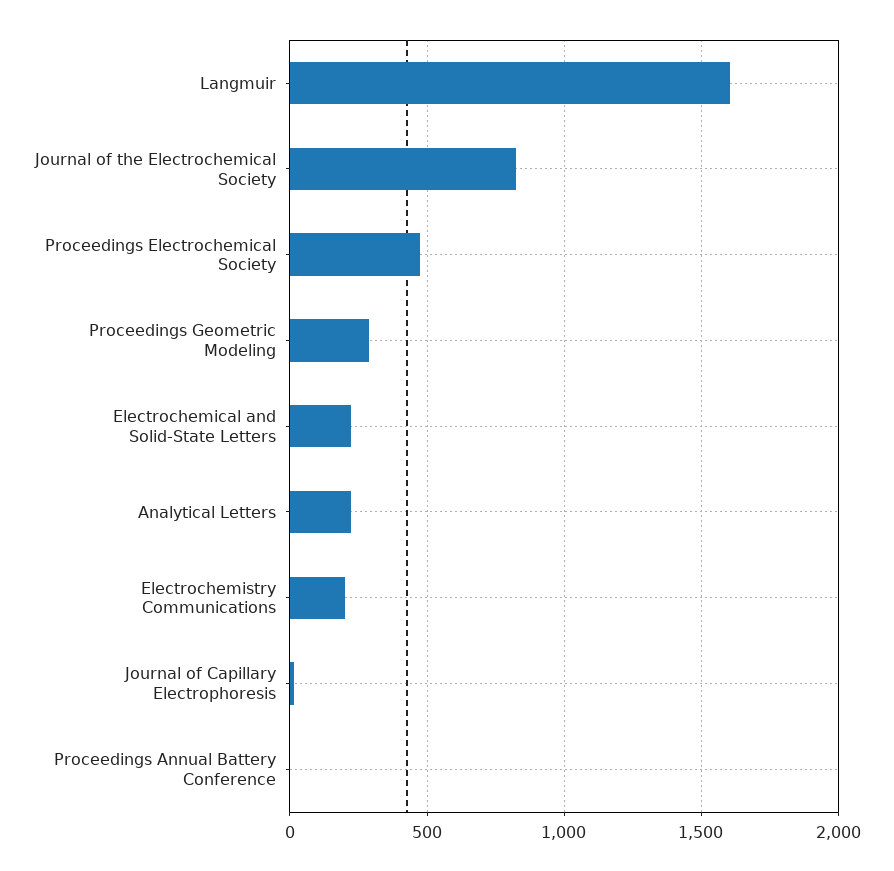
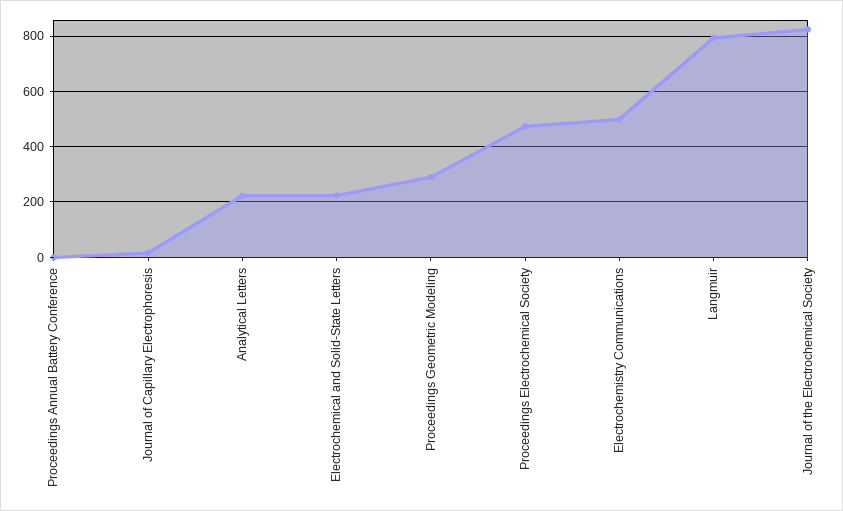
  {
-   "Langmuir": 1600,
+   "Langmuir": 800,
    "Journal of the Electrochemical Society": 825,
    "Proceedings Electrochemical Society": 475,
    "Proceedings Geometric Modeling": 300,
    "Electrochemical and Solid-State Letters": 225,
    "Analytical Letters": 225,
-   "Electrochemistry Communications": 200,
+   "Electrochemistry Communications": 500,
    "Journal of Capillary Electrophoresis": 25,
    "Proceedings Annual Battery Conference": 0
  }

